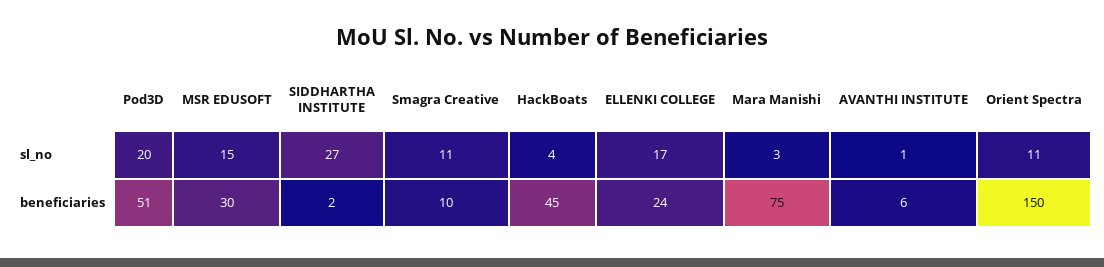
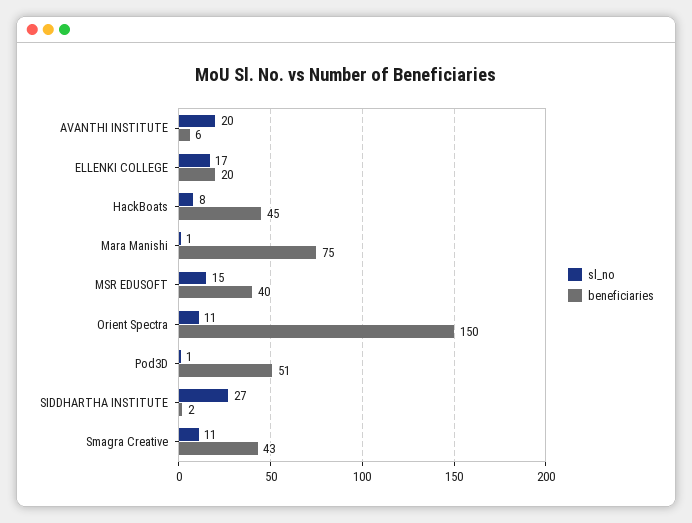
  {
    "sl_no": {
-     "Pod3D": 20,
+     "Pod3D": 1,
      "MSR EDUSOFT": 15,
      "SIDDHARTHA INSTITUTE": 27,
      "Smagra Creative": 11,
-     "HackBoats": 4,
+     "HackBoats": 8,
      "ELLENKI COLLEGE": 17,
-     "Mara Manishi": 3,
+     "Mara Manishi": 1,
-     "AVANTHI INSTITUTE": 1,
+     "AVANTHI INSTITUTE": 20,
      "Orient Spectra": 11
    },
    "beneficiaries": {
      "Pod3D": 51,
-     "MSR EDUSOFT": 30,
+     "MSR EDUSOFT": 40,
      "SIDDHARTHA INSTITUTE": 2,
-     "Smagra Creative": 10,
+     "Smagra Creative": 43,
      "HackBoats": 45,
-     "ELLENKI COLLEGE": 24,
+     "ELLENKI COLLEGE": 20,
      "Mara Manishi": 75,
      "AVANTHI INSTITUTE": 6,
      "Orient Spectra": 150
    }
  }

